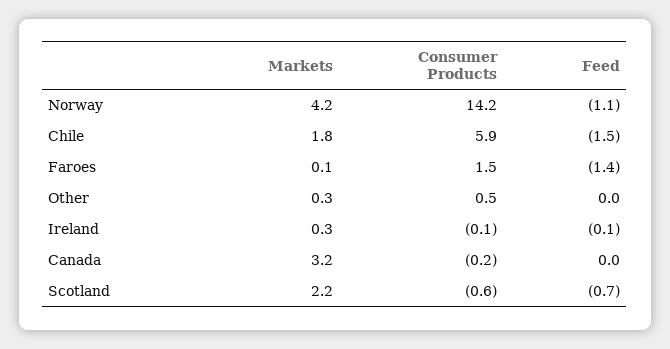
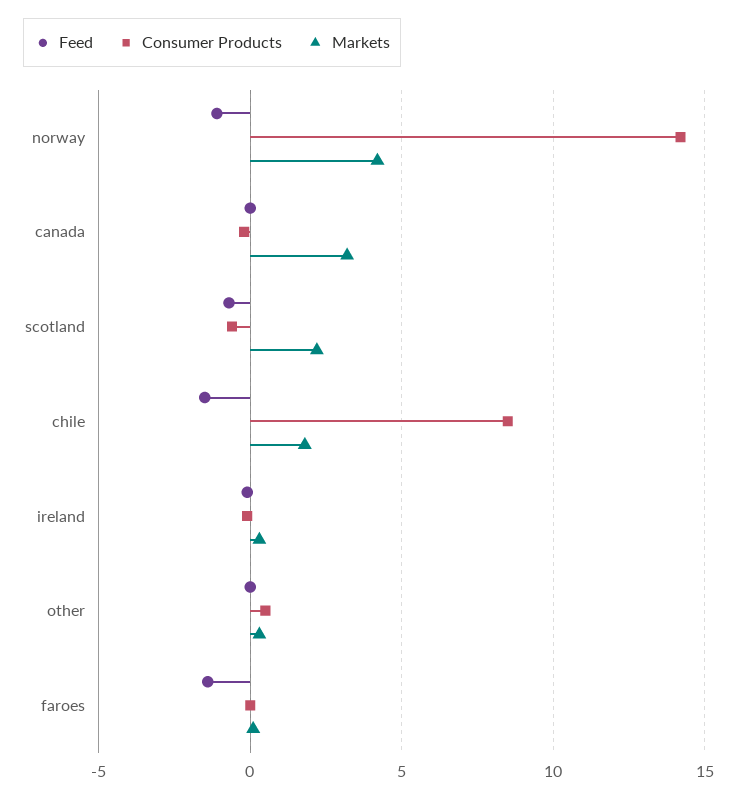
  {
    "Markets": {
      "Norway": 4.2,
      "Chile": 1.8,
      "Faroes": 0.1,
      "Other": 0.3,
      "Ireland": 0.3,
      "Canada": 3.2,
      "Scotland": 2.2
    },
    "Consumer Products": {
      "Norway": 14.2,
-     "Chile": 5.9,
+     "Chile": 8.5,
-     "Faroes": 1.5,
+     "Faroes": 0,
      "Other": 0.5,
      "Ireland": -0.1,
      "Canada": -0.2,
      "Scotland": -0.6
    },
    "Feed": {
      "Norway": -1.1,
      "Chile": -1.5,
      "Faroes": -1.4,
      "Other": 0,
      "Ireland": -0.1,
      "Canada": 0,
      "Scotland": -0.7
    }
  }

